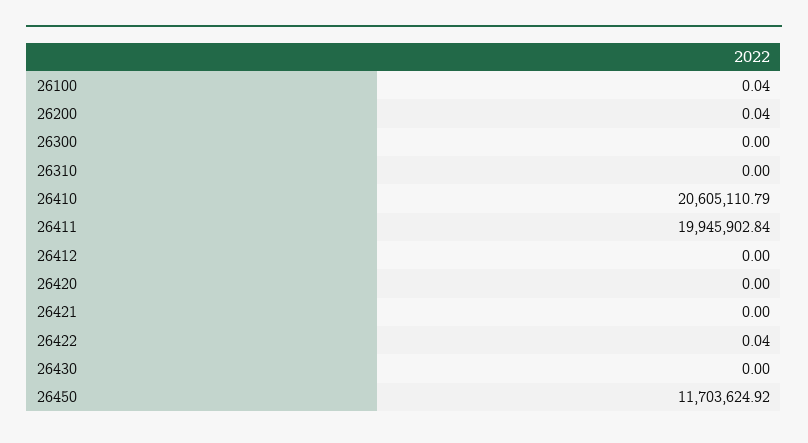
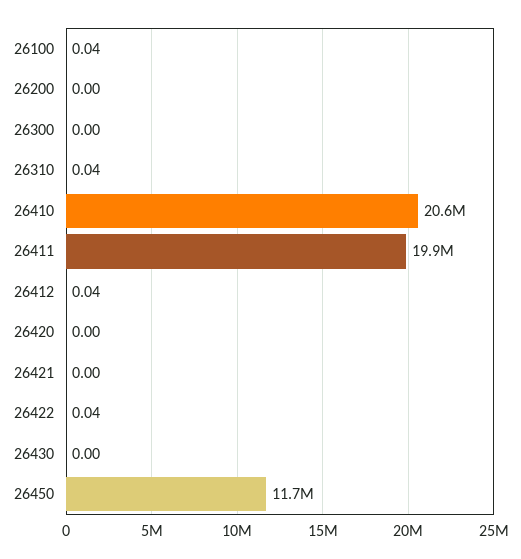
  {
    "26100": 0.04,
-   "26200": 0.04,
+   "26200": 0,
    "26300": 0,
-   "26310": 0,
+   "26310": 0.04,
    "26410": 20605110.79,
    "26411": 19945902.84,
-   "26412": 0,
+   "26412": 0.04,
    "26420": 0,
    "26421": 0,
    "26422": 0.04,
    "26430": 0,
    "26450": 11703624.92
  }

